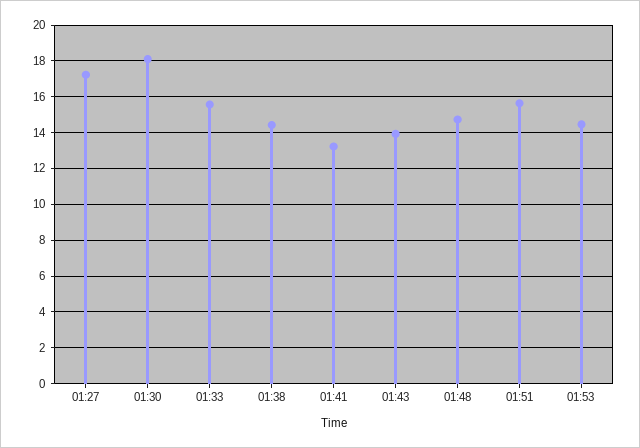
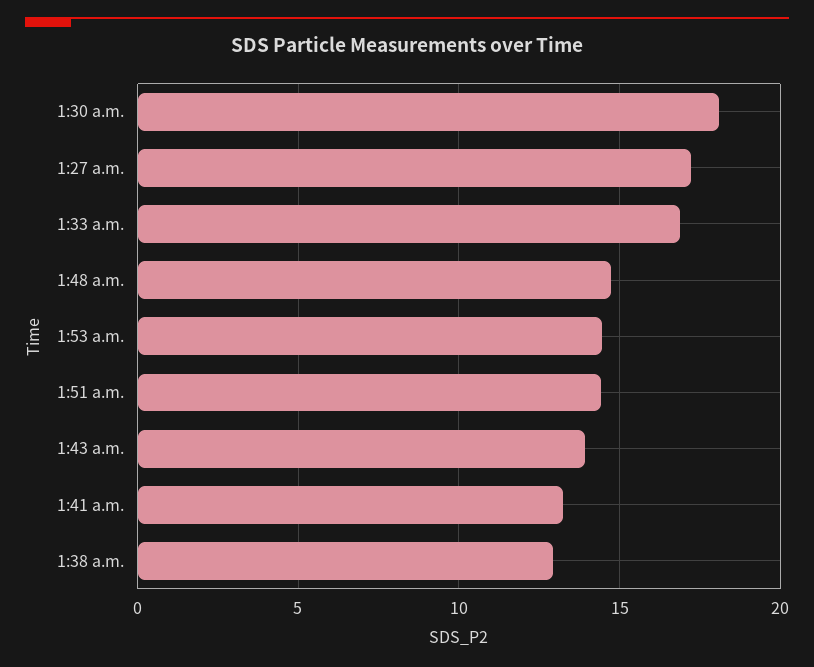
  {
    "01:27": 17,
    "01:30": 18,
-   "01:33": 15.5,
+   "01:33": 17,
-   "01:38": 14.5,
+   "01:38": 13,
    "01:41": 13,
    "01:43": 14,
    "01:48": 14.5,
-   "01:51": 15.5,
+   "01:51": 14.5,
    "01:53": 14.5
  }

